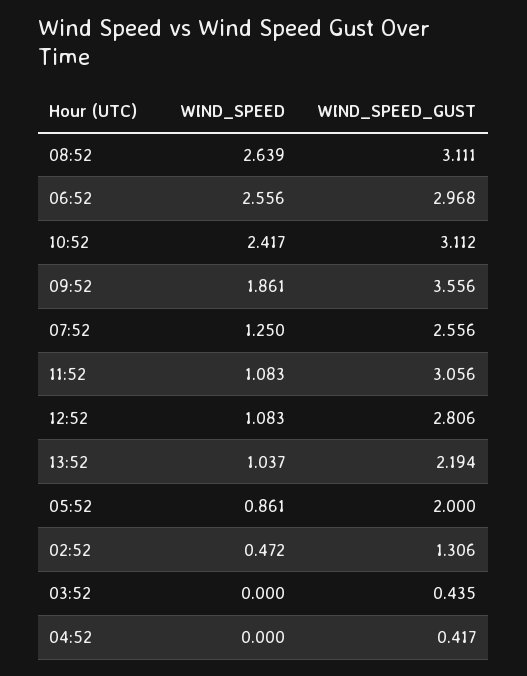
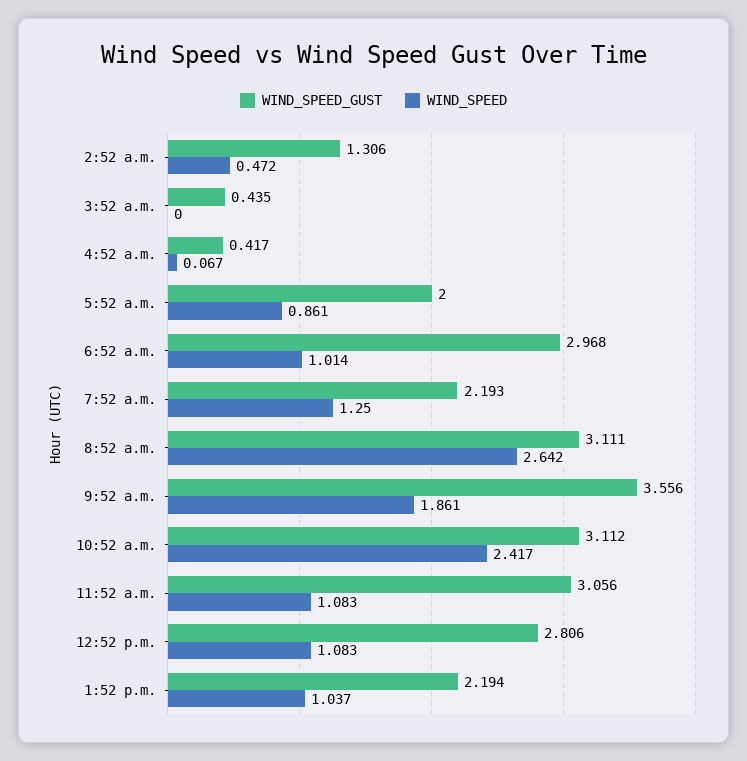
  {
    "WIND_SPEED": {
-     "08:52": 2.639,
+     "08:52": 2.642,
-     "06:52": 2.556,
+     "06:52": 1.014,
      "10:52": 2.417,
      "09:52": 1.861,
      "07:52": 1.25,
      "11:52": 1.083,
      "12:52": 1.083,
      "13:52": 1.037,
      "05:52": 0.861,
      "02:52": 0.472,
      "03:52": 0,
-     "04:52": 0
+     "04:52": 0.067
    },
    "WIND_SPEED_GUST": {
      "08:52": 3.111,
      "06:52": 2.968,
      "10:52": 3.112,
      "09:52": 3.556,
-     "07:52": 2.556,
+     "07:52": 2.193,
      "11:52": 3.056,
      "12:52": 2.806,
      "13:52": 2.194,
      "05:52": 2,
      "02:52": 1.306,
      "03:52": 0.435,
      "04:52": 0.417
    }
  }

